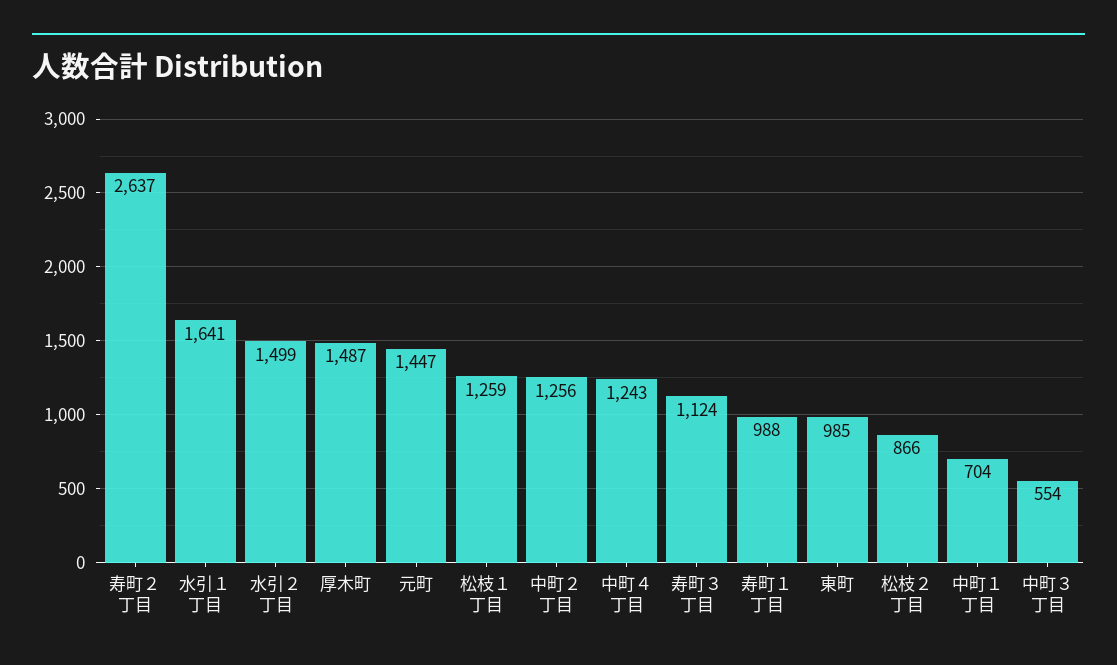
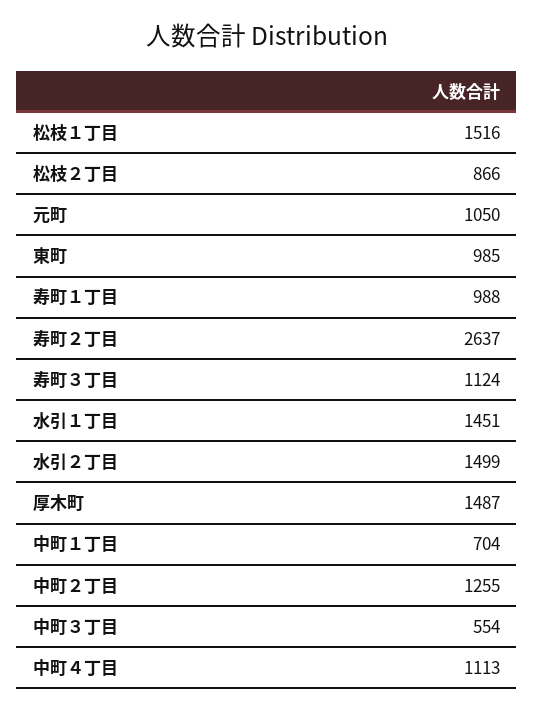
  {
    "寿町２丁目": 2637,
-   "水引１丁目": 1641,
+   "水引１丁目": 1451,
    "水引２丁目": 1499,
    "厚木町": 1487,
-   "元町": 1447,
+   "元町": 1050,
-   "松枝１丁目": 1259,
+   "松枝１丁目": 1516,
-   "中町２丁目": 1256,
+   "中町２丁目": 1255,
-   "中町４丁目": 1243,
+   "中町４丁目": 1113,
    "寿町３丁目": 1124,
    "寿町１丁目": 988,
    "東町": 985,
    "松枝２丁目": 866,
    "中町１丁目": 704,
    "中町３丁目": 554
  }

